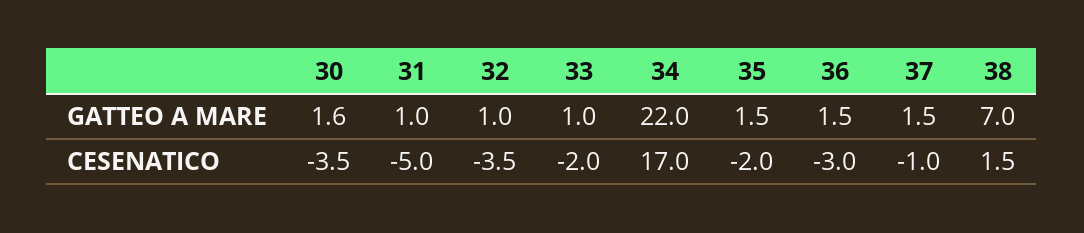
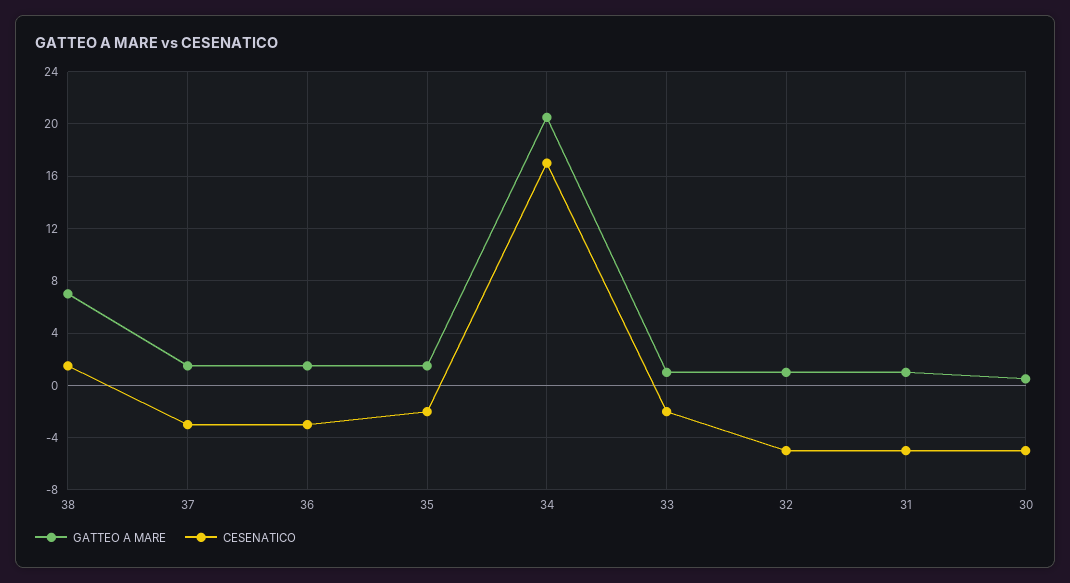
  {
    "GATTEO A MARE": {
-     "30": 1.6,
+     "30": 0.5,
      "31": 1,
      "32": 1,
      "33": 1,
-     "34": 22,
+     "34": 20.5,
      "35": 1.5,
      "36": 1.5,
      "37": 1.5,
      "38": 7
    },
    "CESENATICO": {
-     "30": -3.5,
+     "30": -5,
      "31": -5,
-     "32": -3.5,
+     "32": -5,
      "33": -2,
      "34": 17,
      "35": -2,
      "36": -3,
-     "37": -1,
+     "37": -3,
      "38": 1.5
    }
  }

